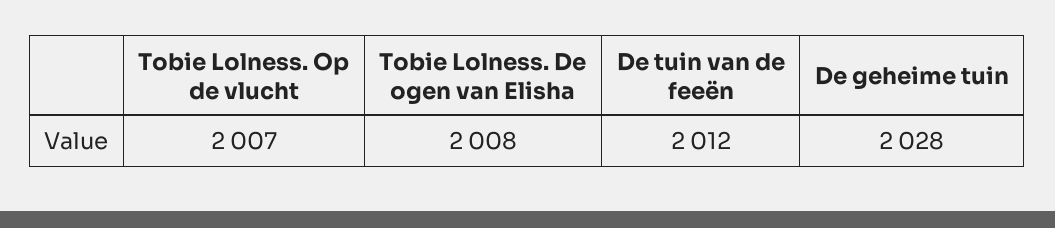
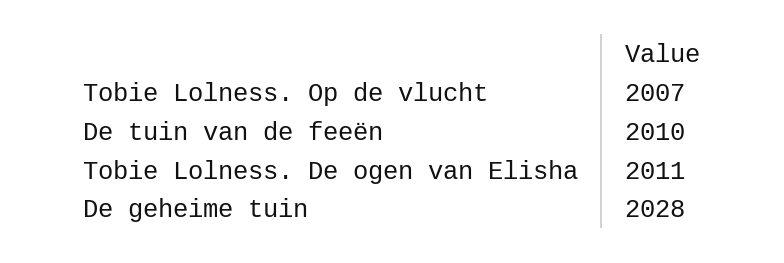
  {
    "Tobie Lolness. Op de vlucht": 2007,
-   "Tobie Lolness. De ogen van Elisha": 2008,
+   "Tobie Lolness. De ogen van Elisha": 2011,
-   "De tuin van de feeën": 2012,
+   "De tuin van de feeën": 2010,
    "De geheime tuin": 2028
  }

